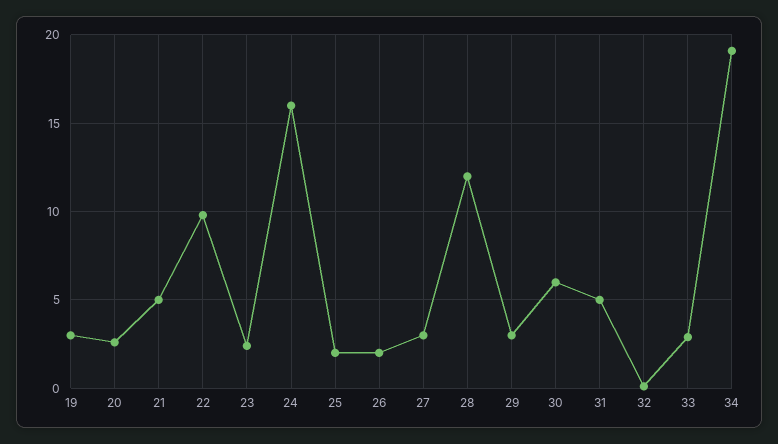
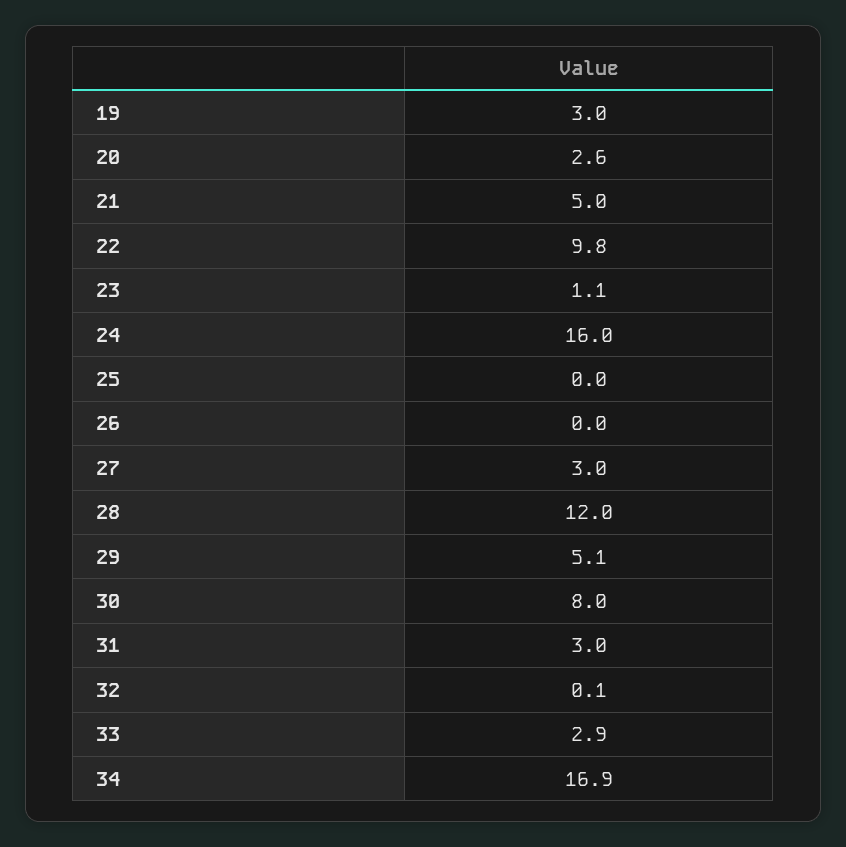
  {
    "19": 3,
    "20": 2.6,
    "21": 5,
    "22": 9.8,
-   "23": 2.5,
+   "23": 1.1,
    "24": 16,
-   "25": 2,
+   "25": 0,
-   "26": 2,
+   "26": 0,
    "27": 3,
    "28": 12,
-   "29": 3,
+   "29": 5.1,
-   "30": 6,
+   "30": 8,
-   "31": 5,
+   "31": 3,
    "32": 0.1,
    "33": 2.9,
-   "34": 19
+   "34": 16.9
  }

